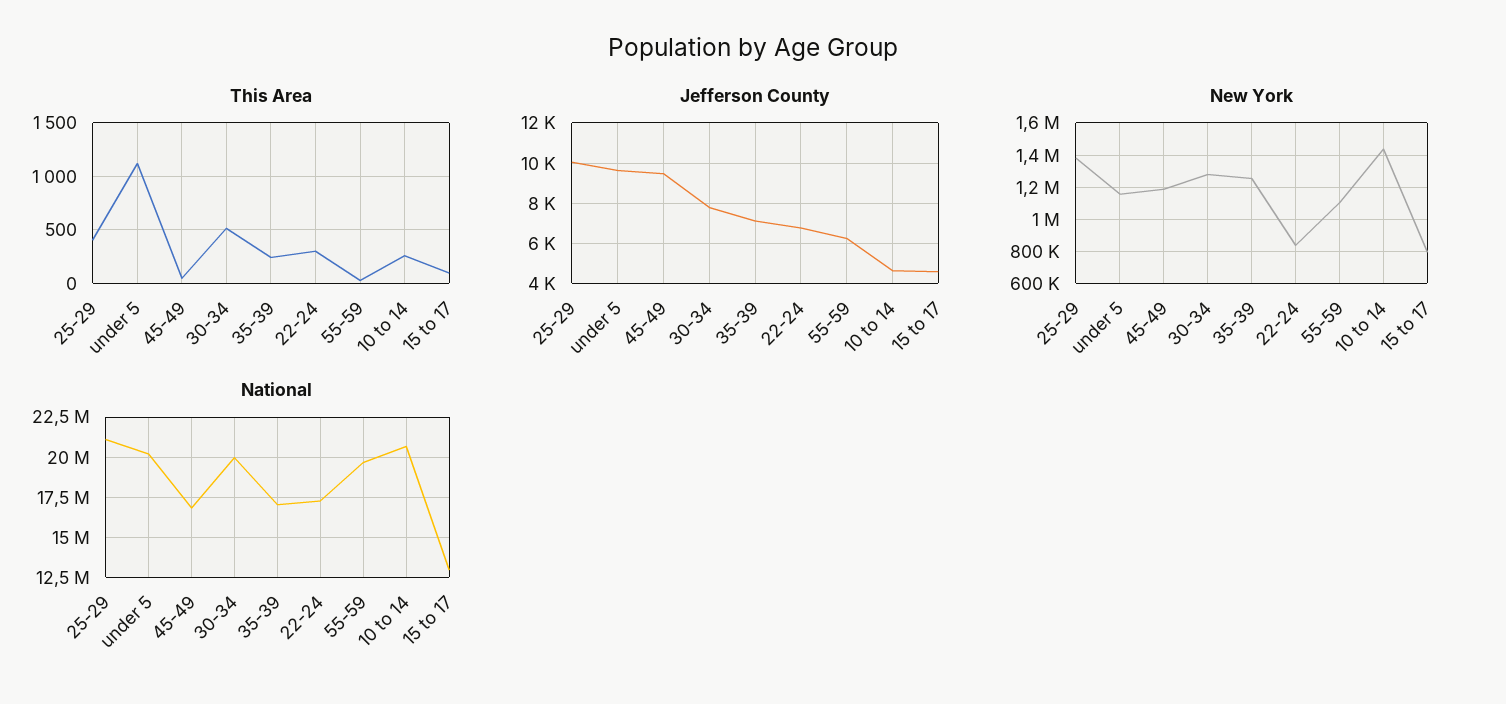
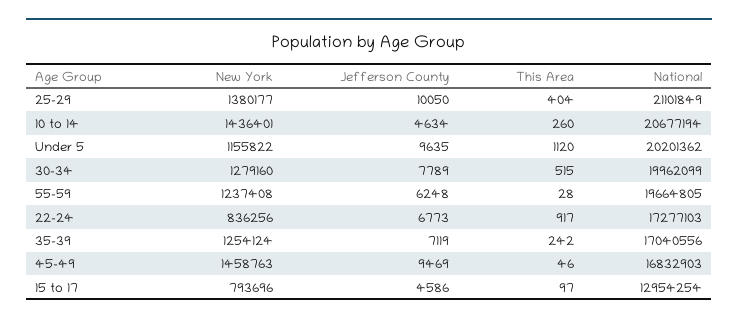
  {
    "This Area": {
      "25-29": 404,
      "under 5": 1120,
      "45-49": 46,
      "30-34": 515,
      "35-39": 242,
-     "22-24": 300,
+     "22-24": 917,
      "55-59": 28,
      "10 to 14": 260,
      "15 to 17": 97
    },
    "Jefferson County": {
      "25-29": 10050,
      "under 5": 9635,
      "45-49": 9469,
      "30-34": 7789,
      "35-39": 7119,
      "22-24": 6773,
      "55-59": 6248,
      "10 to 14": 4634,
      "15 to 17": 4586
    },
    "New York": {
      "25-29": 1380177,
      "under 5": 1155822,
-     "45-49": 1200000,
+     "45-49": 1458763,
      "30-34": 1279160,
      "35-39": 1254124,
      "22-24": 836256,
-     "55-59": 1100000,
+     "55-59": 1237408,
      "10 to 14": 1436401,
      "15 to 17": 793696
    },
    "National": {
      "25-29": 21101849,
      "under 5": 20201362,
      "45-49": 16832903,
      "30-34": 19962099,
      "35-39": 17040556,
      "22-24": 17277103,
      "55-59": 19664805,
      "10 to 14": 20677194,
      "15 to 17": 12954254
    }
  }

